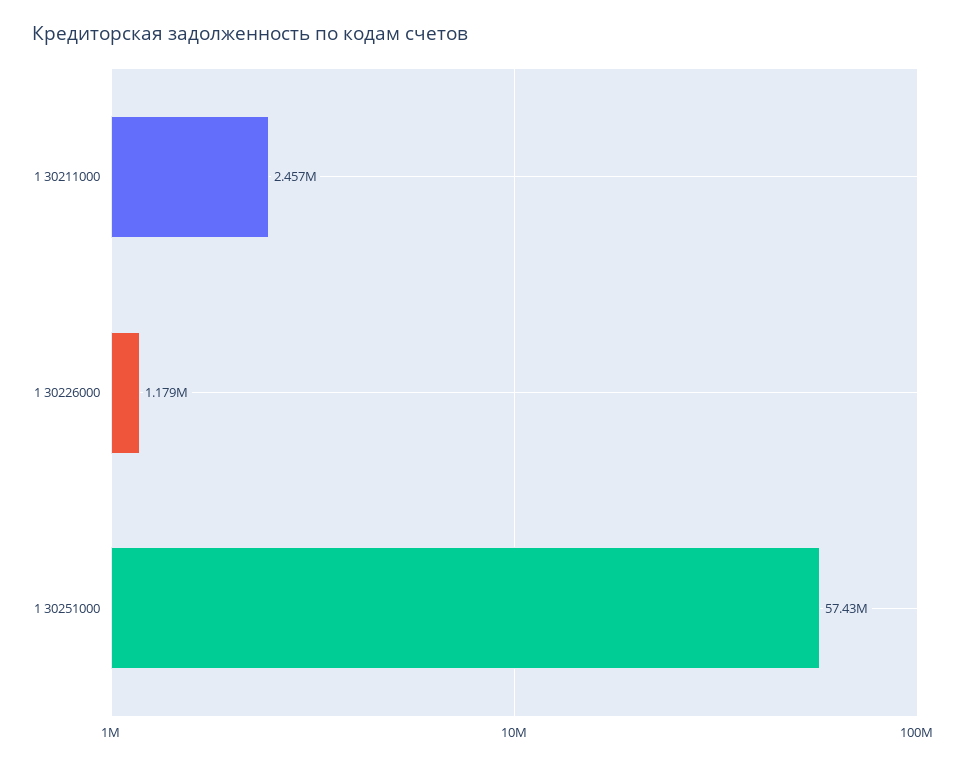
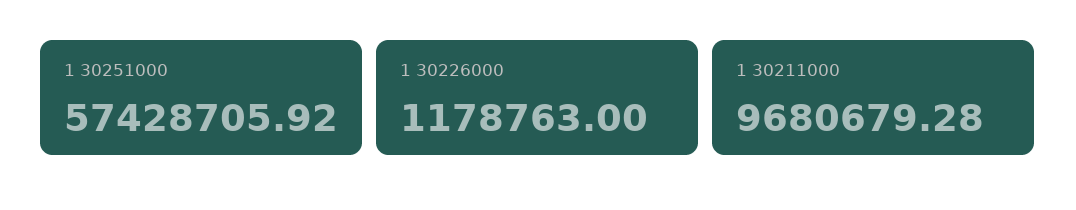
  {
-   "1 30211000": 2457000,
+   "1 30211000": 9680679.28,
    "1 30226000": 1178763,
    "1 30251000": 57428705.92
  }

